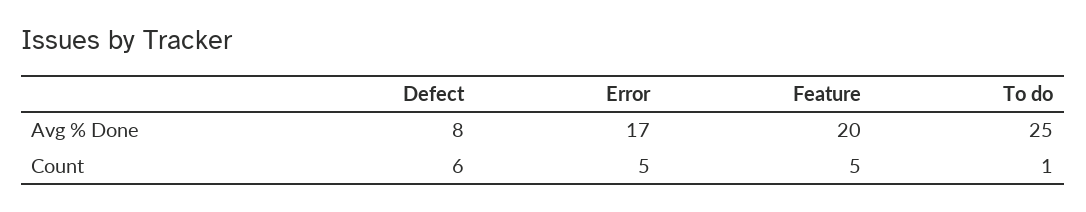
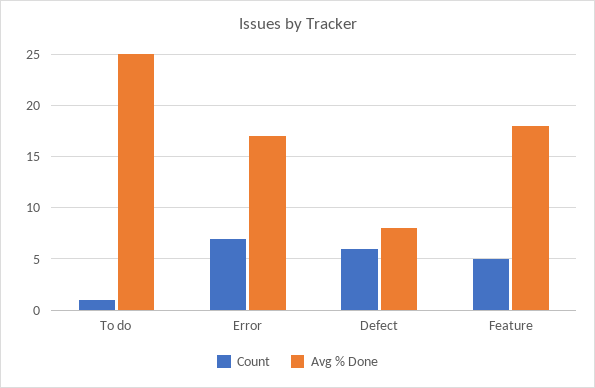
  {
    "Avg % Done": {
      "Defect": 8,
      "Error": 17,
-     "Feature": 20,
+     "Feature": 18,
      "To do": 25
    },
    "Count": {
      "Defect": 6,
-     "Error": 5,
+     "Error": 7,
      "Feature": 5,
      "To do": 1
    }
  }

